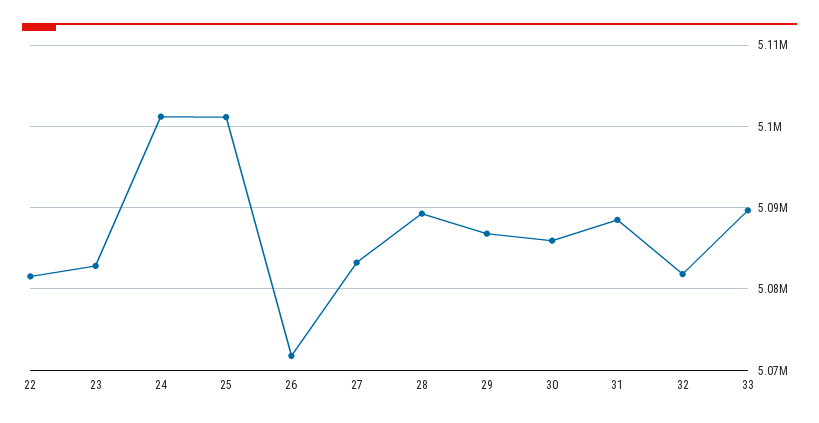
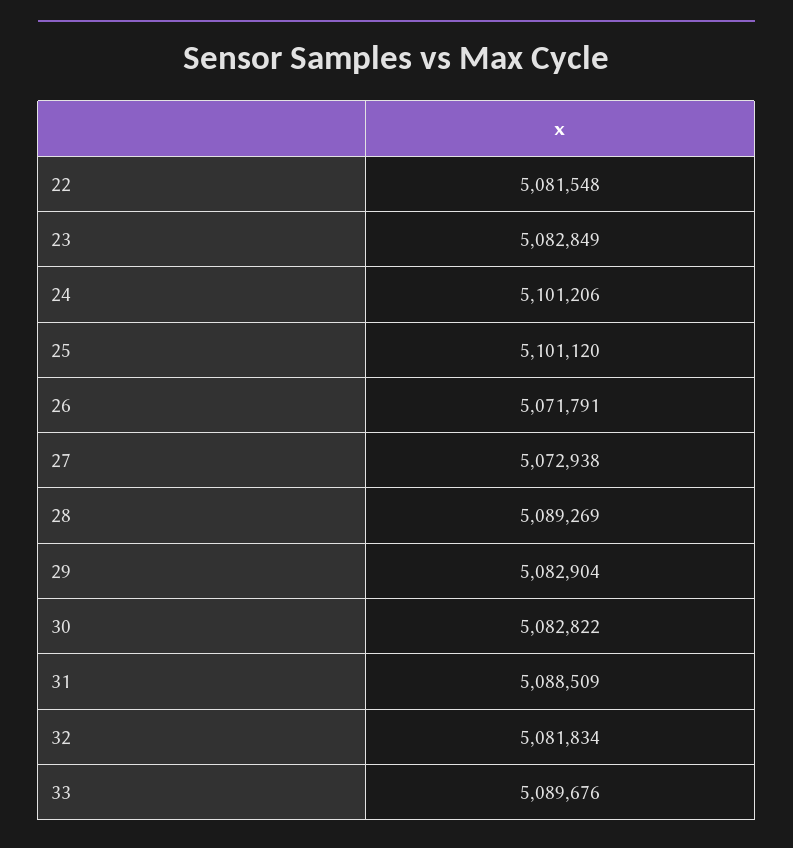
  {
    "22": 5081548,
    "23": 5082849,
    "24": 5101206,
    "25": 5101120,
    "26": 5071791,
-   "27": 5083000,
+   "27": 5072938,
    "28": 5089269,
-   "29": 5087000,
+   "29": 5082904,
-   "30": 5086000,
+   "30": 5082822,
    "31": 5088509,
    "32": 5081834,
    "33": 5089676
  }

